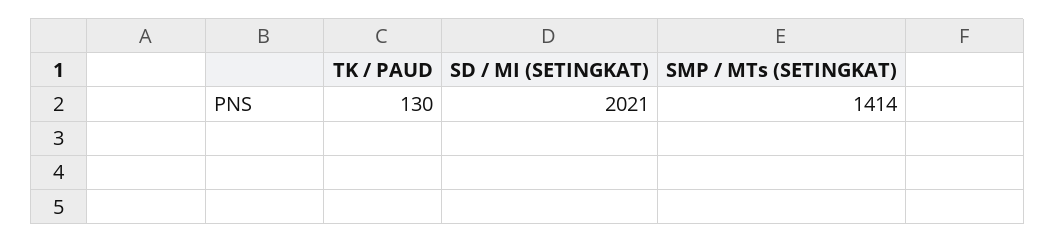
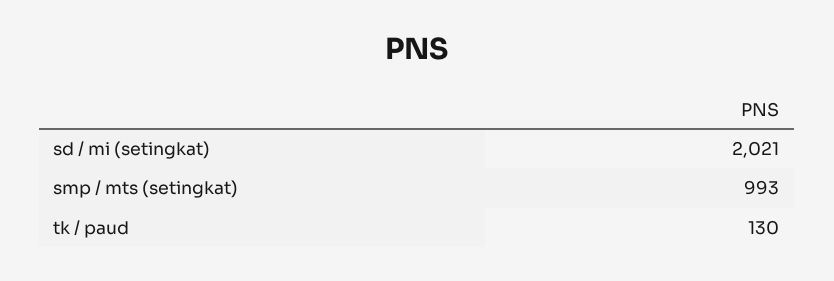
  {
    "TK / PAUD": 130,
    "SD / MI (SETINGKAT)": 2021,
-   "SMP / MTs (SETINGKAT)": 1414
+   "SMP / MTs (SETINGKAT)": 993
  }

